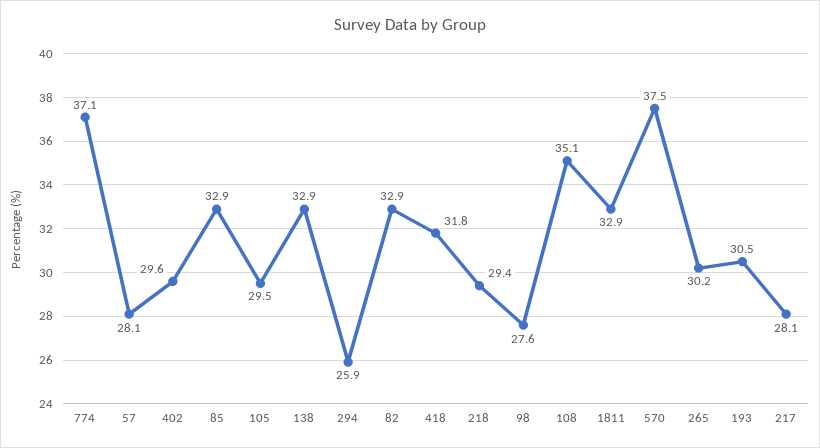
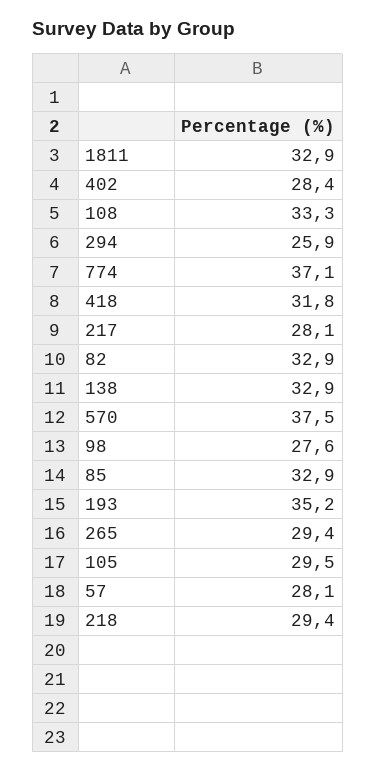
  {
    "774": 37.1,
    "57": 28.1,
-   "402": 29.6,
+   "402": 28.4,
    "85": 32.9,
    "105": 29.5,
    "138": 32.9,
    "294": 25.9,
    "82": 32.9,
    "418": 31.8,
    "218": 29.4,
    "98": 27.6,
-   "108": 35.1,
+   "108": 33.3,
    "1811": 32.9,
    "570": 37.5,
-   "265": 30.2,
+   "265": 29.4,
-   "193": 30.5,
+   "193": 35.2,
    "217": 28.1
  }

